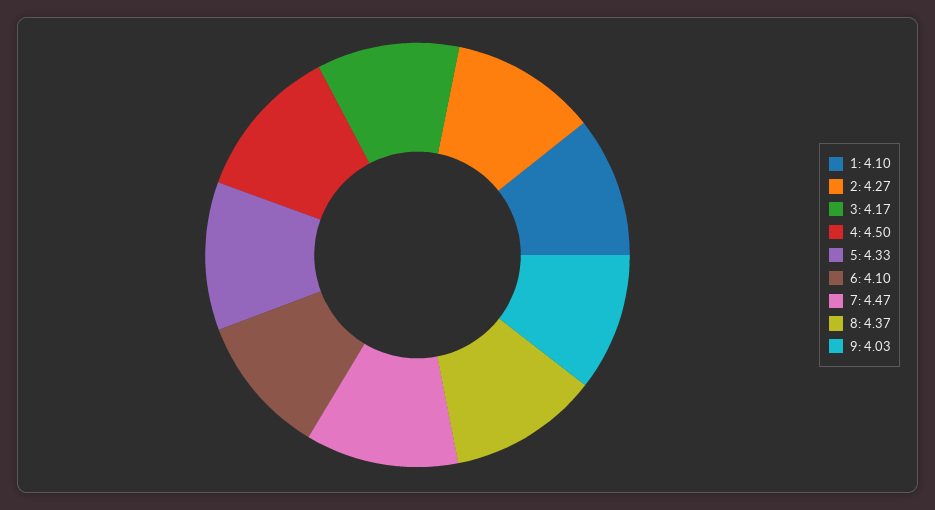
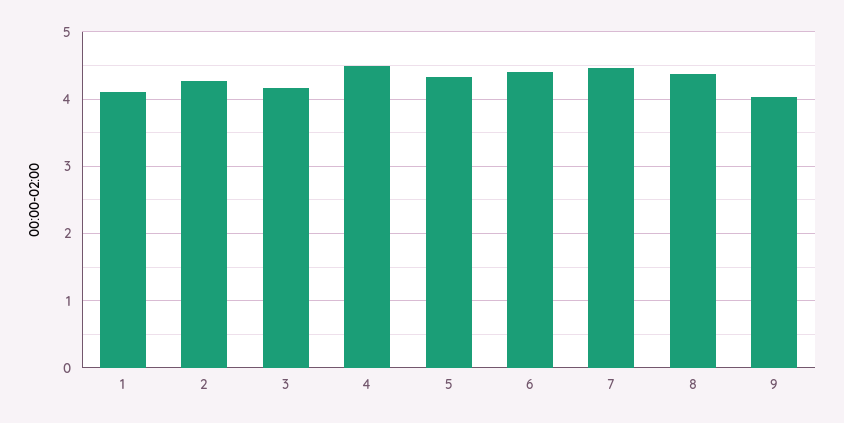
  {
    "1": 4.1,
    "2": 4.27,
    "3": 4.17,
    "4": 4.5,
    "5": 4.33,
-   "6": 4.1,
+   "6": 4.4,
    "7": 4.47,
    "8": 4.37,
    "9": 4.03
  }

